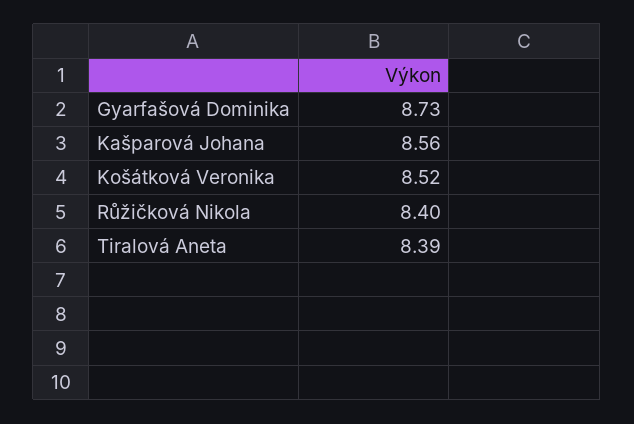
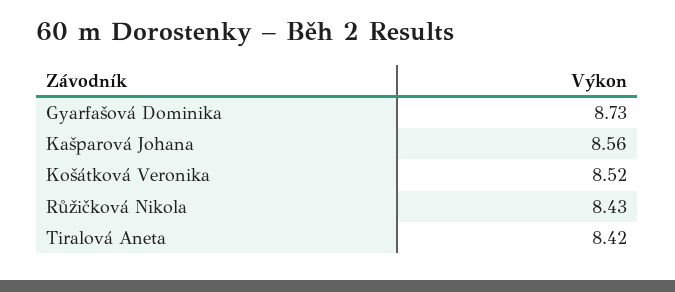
  {
    "Gyarfašová Dominika": 8.73,
    "Kašparová Johana": 8.56,
    "Košátková Veronika": 8.52,
-   "Růžičková Nikola": 8.4,
+   "Růžičková Nikola": 8.43,
-   "Tiralová Aneta": 8.39
+   "Tiralová Aneta": 8.42
  }

